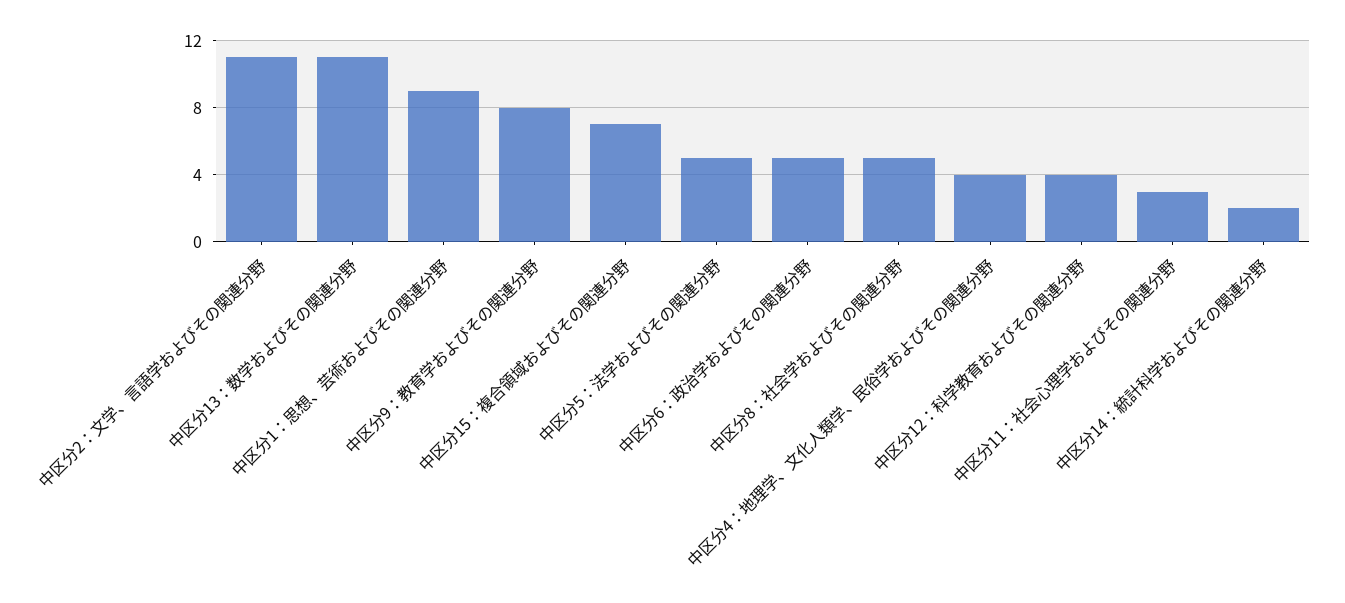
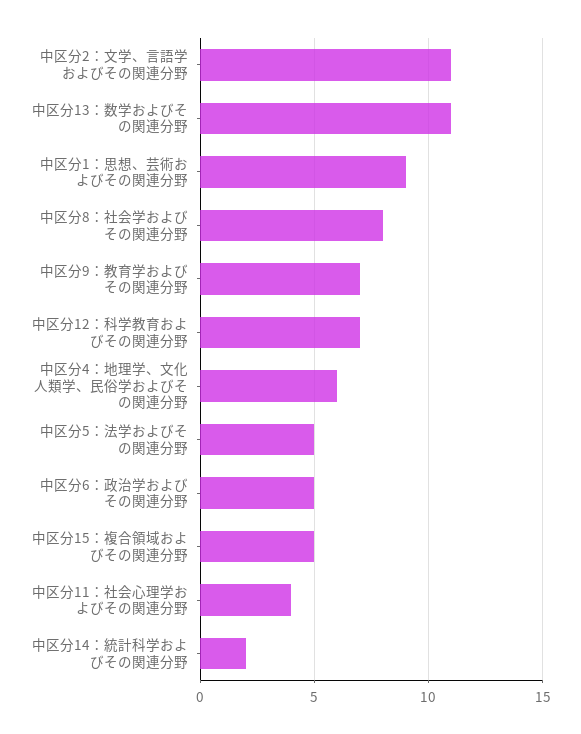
  {
    "中区分2：文学、言語学およびその関連分野": 11,
    "中区分13：数学およびその関連分野": 11,
    "中区分1：思想、芸術およびその関連分野": 9,
-   "中区分9：教育学およびその関連分野": 8,
+   "中区分9：教育学およびその関連分野": 7,
-   "中区分15：複合領域およびその関連分野": 7,
+   "中区分15：複合領域およびその関連分野": 5,
    "中区分5：法学およびその関連分野": 5,
    "中区分6：政治学およびその関連分野": 5,
-   "中区分8：社会学およびその関連分野": 5,
+   "中区分8：社会学およびその関連分野": 8,
-   "中区分4：地理学、文化人類学、民俗学およびその関連分野": 4,
+   "中区分4：地理学、文化人類学、民俗学およびその関連分野": 6,
-   "中区分12：科学教育およびその関連分野": 4,
+   "中区分12：科学教育およびその関連分野": 7,
-   "中区分11：社会心理学およびその関連分野": 3,
+   "中区分11：社会心理学およびその関連分野": 4,
    "中区分14：統計科学およびその関連分野": 2
  }

